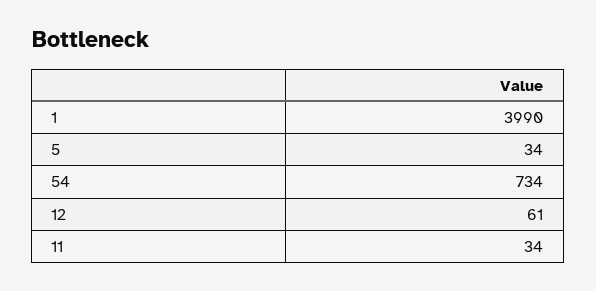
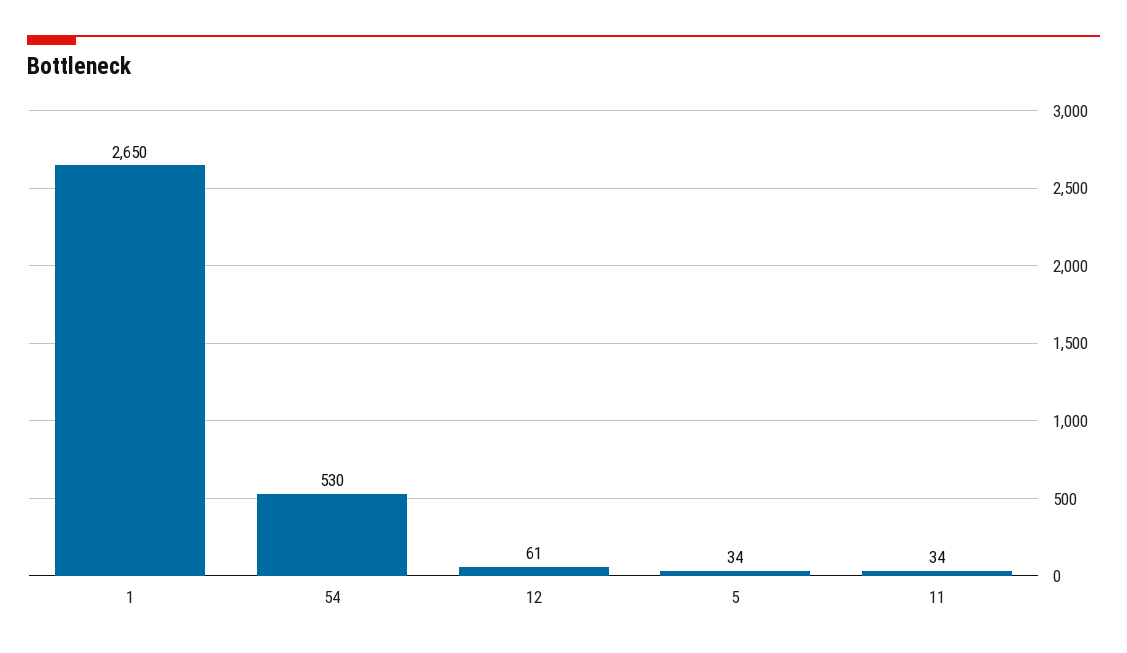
  {
-   "1": 3990,
+   "1": 2650,
    "5": 34,
-   "54": 734,
+   "54": 530,
    "12": 61,
    "11": 34
  }

